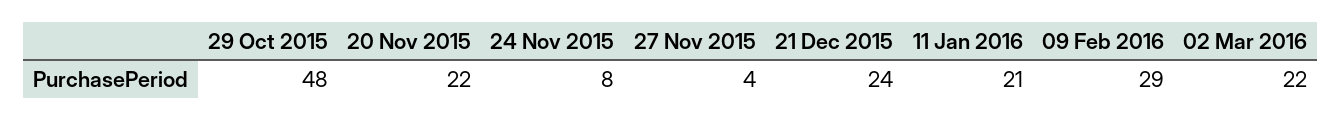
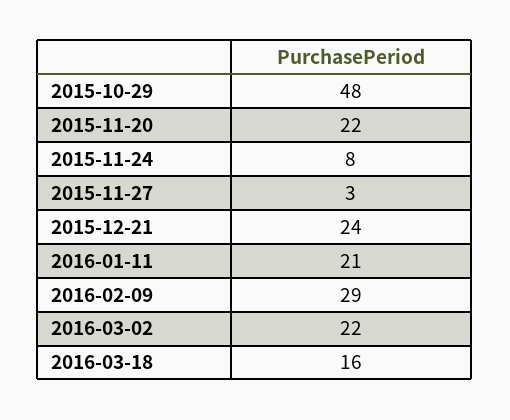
  {
    "29 Oct 2015": 48,
    "20 Nov 2015": 22,
    "24 Nov 2015": 8,
-   "27 Nov 2015": 4,
+   "27 Nov 2015": 3,
    "21 Dec 2015": 24,
    "11 Jan 2016": 21,
    "09 Feb 2016": 29,
-   "02 Mar 2016": 22
+   "02 Mar 2016": 22,
+   "2016-03-18": 16
  }

